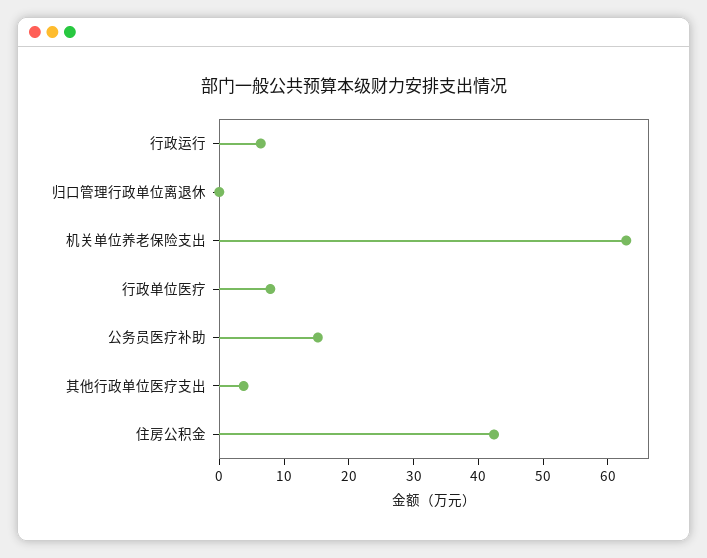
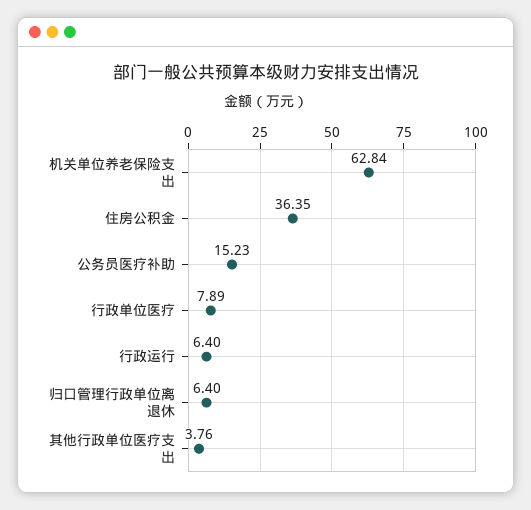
  {
    "行政运行": 6.4,
-   "归口管理行政单位离退休": 0,
+   "归口管理行政单位离退休": 6.4,
    "机关单位养老保险支出": 62.84,
    "行政单位医疗": 7.89,
    "公务员医疗补助": 15.23,
    "其他行政单位医疗支出": 3.76,
-   "住房公积金": 42
+   "住房公积金": 36.35
  }

